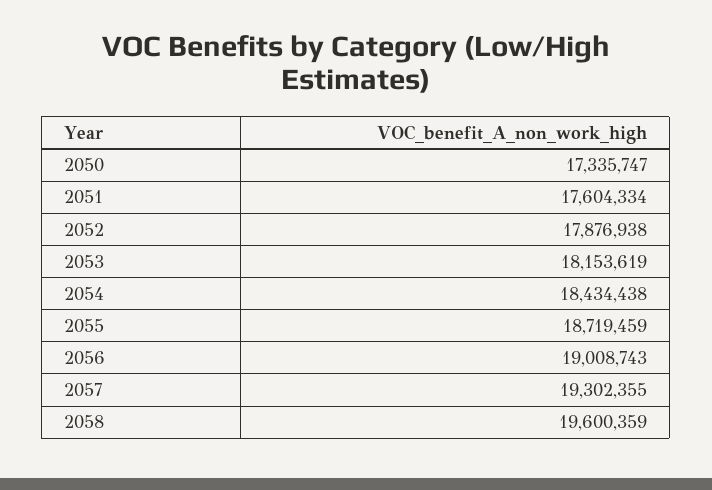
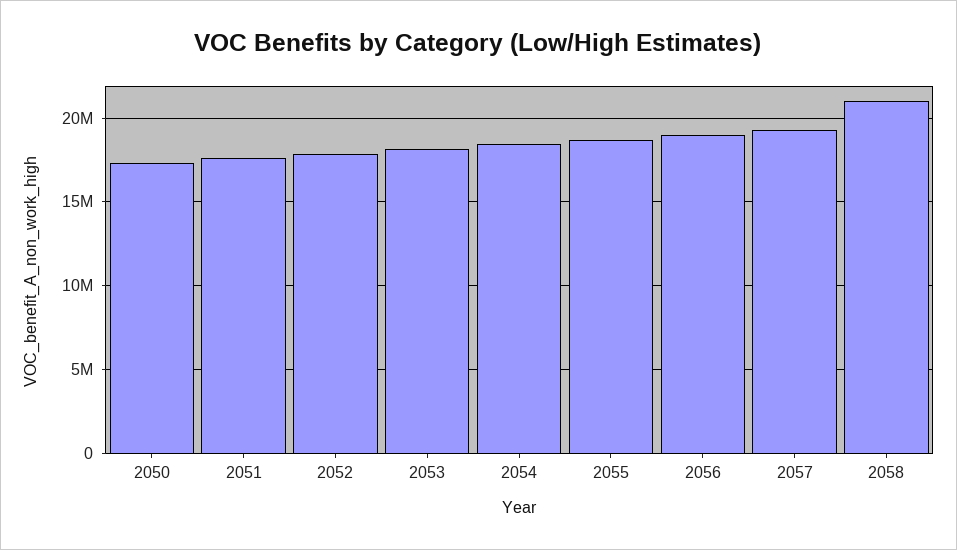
  {
    "2050": 17335747,
    "2051": 17604334,
    "2052": 17876938,
    "2053": 18153619,
    "2054": 18434438,
    "2055": 18719459,
    "2056": 19008743,
    "2057": 19302355,
-   "2058": 19600359
+   "2058": 21000000
  }

